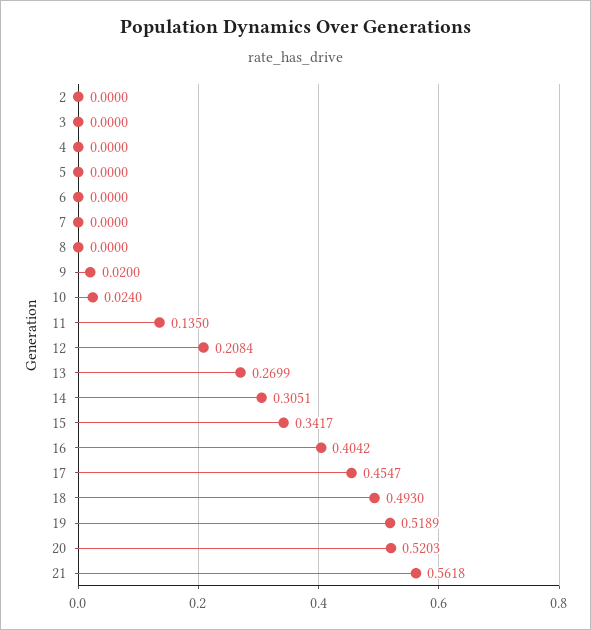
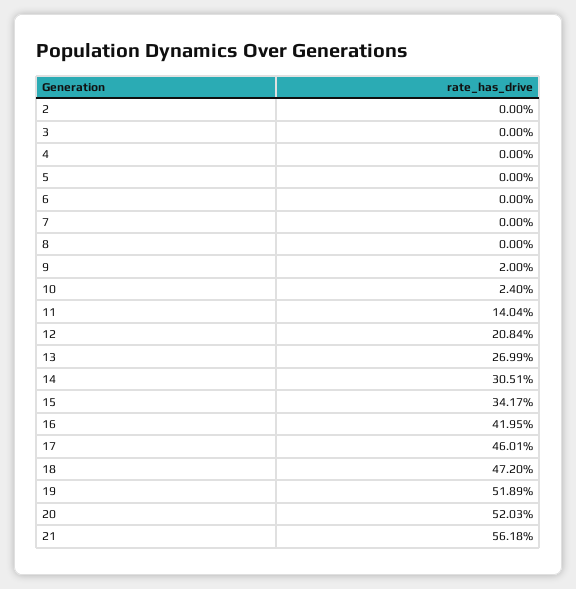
  {
    "2": 0,
    "3": 0,
    "4": 0,
    "5": 0,
    "6": 0,
    "7": 0,
    "8": 0,
    "9": 0.02,
    "10": 0.024,
-   "11": 0.135,
+   "11": 0.1404,
    "12": 0.2084,
    "13": 0.2699,
    "14": 0.3051,
    "15": 0.3417,
-   "16": 0.4042,
+   "16": 0.4195,
-   "17": 0.4547,
+   "17": 0.4601,
-   "18": 0.493,
+   "18": 0.472,
    "19": 0.5189,
    "20": 0.5203,
    "21": 0.5618
  }

